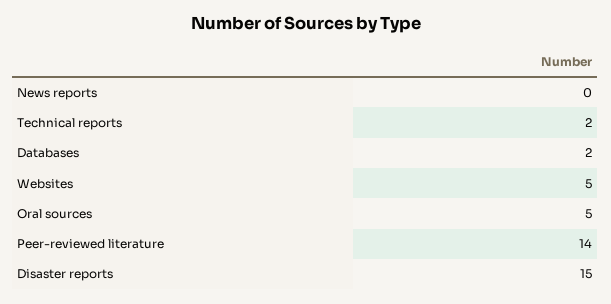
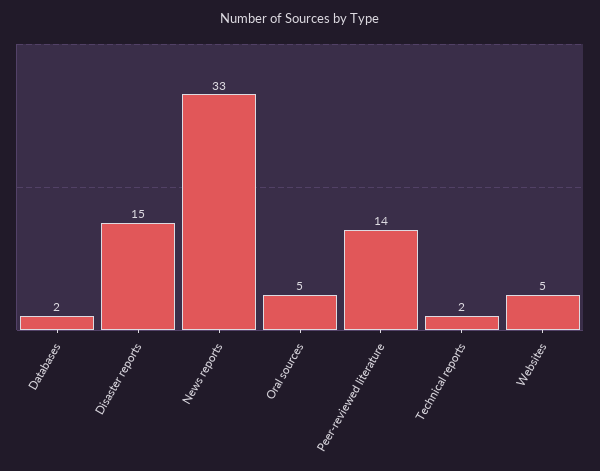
  {
-   "News reports": 0,
+   "News reports": 33,
    "Technical reports": 2,
    "Databases": 2,
    "Websites": 5,
    "Oral sources": 5,
    "Peer-reviewed literature": 14,
    "Disaster reports": 15
  }

